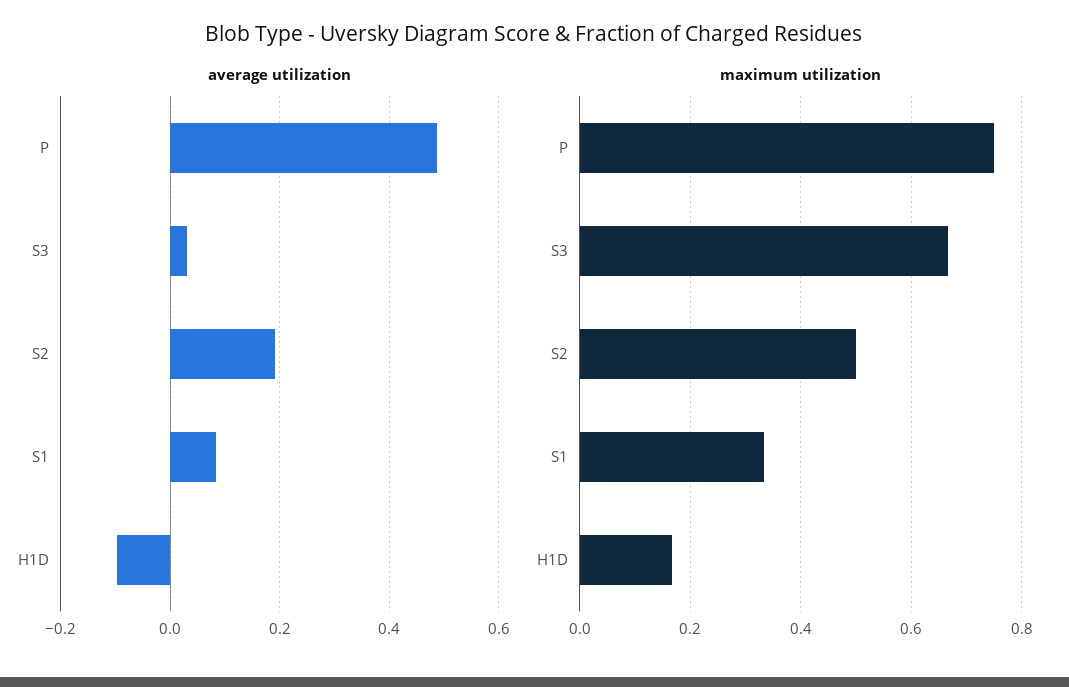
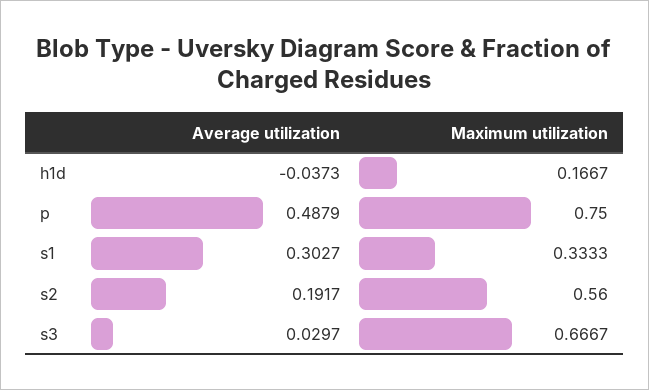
  {
    "average utilization": {
      "P": 0.4879,
      "S3": 0.0297,
      "S2": 0.1917,
-     "S1": 0.08,
+     "S1": 0.3027,
-     "H1D": -0.1
+     "H1D": -0.0373
    },
    "maximum utilization": {
      "P": 0.75,
      "S3": 0.6667,
-     "S2": 0.5,
+     "S2": 0.56,
      "S1": 0.3333,
      "H1D": 0.1667
    }
  }

